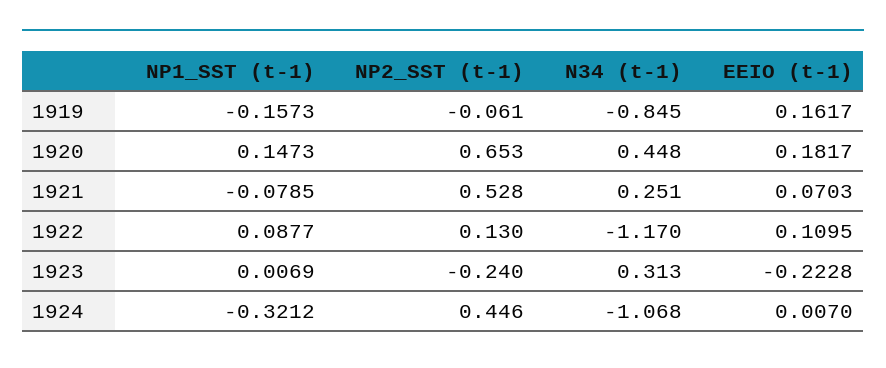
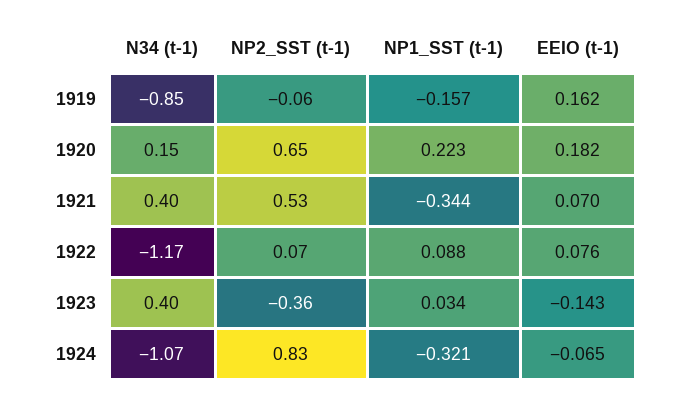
  {
    "NP1_SST (t-1)": {
      "1919": -0.1573,
-     "1920": 0.1473,
+     "1920": 0.223,
-     "1921": -0.0785,
+     "1921": -0.344,
      "1922": 0.0877,
-     "1923": 0.0069,
+     "1923": 0.034,
      "1924": -0.3212
    },
    "NP2_SST (t-1)": {
      "1919": -0.061,
      "1920": 0.653,
      "1921": 0.528,
-     "1922": 0.13,
+     "1922": 0.07,
-     "1923": -0.24,
+     "1923": -0.36,
-     "1924": 0.446
+     "1924": 0.83
    },
    "N34 (t-1)": {
      "1919": -0.845,
-     "1920": 0.448,
+     "1920": 0.15,
-     "1921": 0.251,
+     "1921": 0.4,
      "1922": -1.17,
-     "1923": 0.313,
+     "1923": 0.4,
      "1924": -1.068
    },
    "EEIO (t-1)": {
      "1919": 0.1617,
      "1920": 0.1817,
      "1921": 0.0703,
-     "1922": 0.1095,
+     "1922": 0.076,
-     "1923": -0.2228,
+     "1923": -0.143,
-     "1924": 0.007
+     "1924": -0.065
    }
  }

